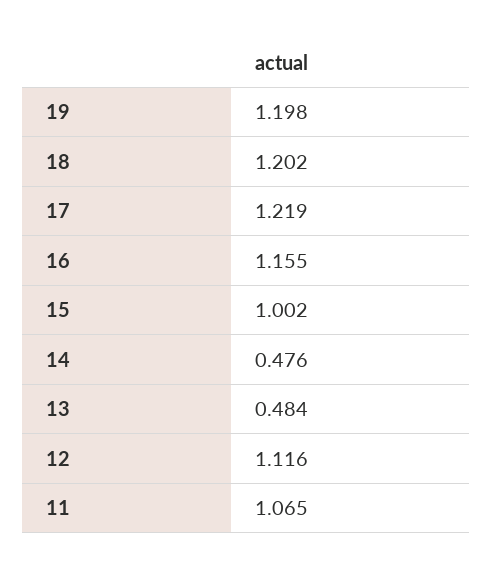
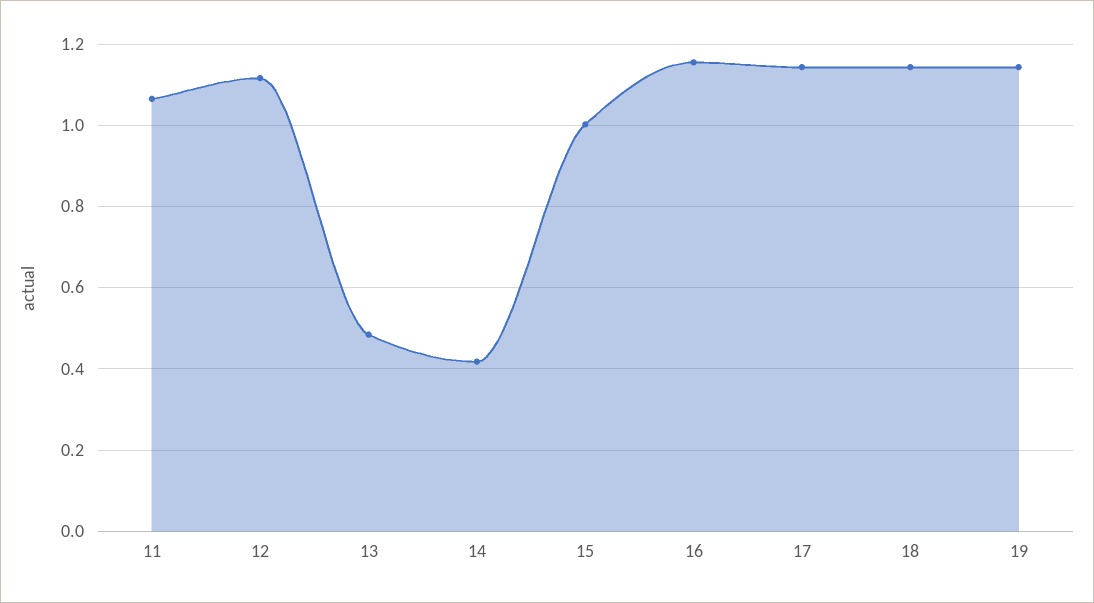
  {
-   "19": 1.198,
+   "19": 1.14,
-   "18": 1.202,
+   "18": 1.14,
-   "17": 1.219,
+   "17": 1.14,
    "16": 1.155,
    "15": 1.002,
-   "14": 0.476,
+   "14": 0.42,
    "13": 0.484,
    "12": 1.116,
    "11": 1.065
  }

